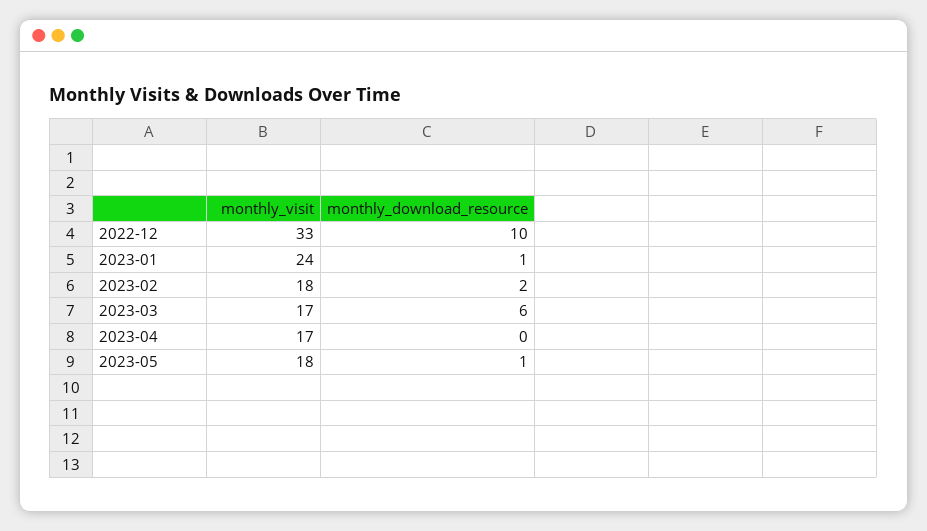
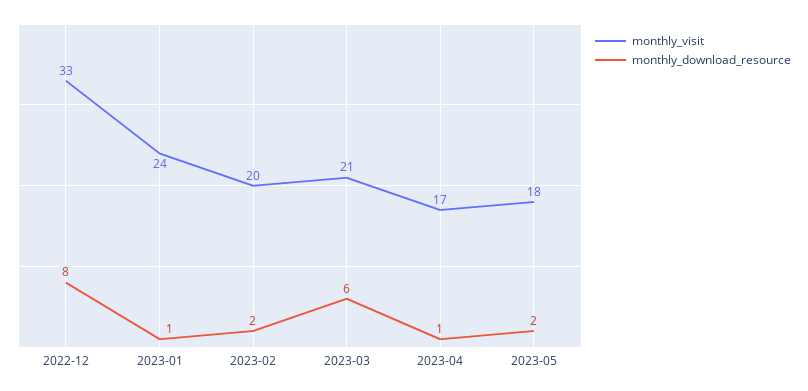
  {
    "monthly_visit": {
      "2022-12": 33,
      "2023-01": 24,
-     "2023-02": 18,
+     "2023-02": 20,
-     "2023-03": 17,
+     "2023-03": 21,
      "2023-04": 17,
      "2023-05": 18
    },
    "monthly_download_resource": {
-     "2022-12": 10,
+     "2022-12": 8,
      "2023-01": 1,
      "2023-02": 2,
      "2023-03": 6,
-     "2023-04": 0,
+     "2023-04": 1,
-     "2023-05": 1
+     "2023-05": 2
    }
  }

